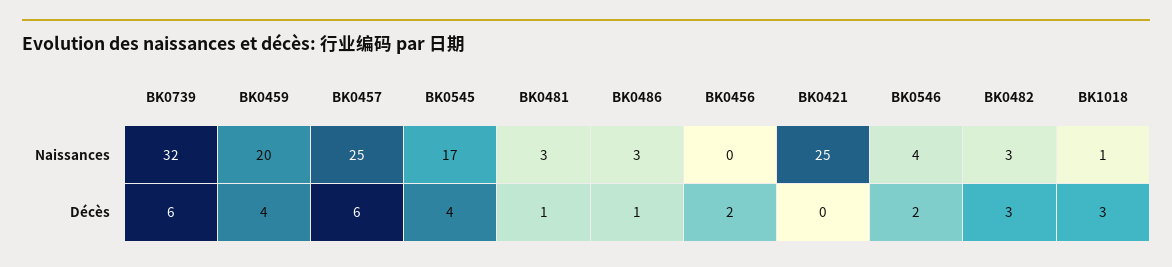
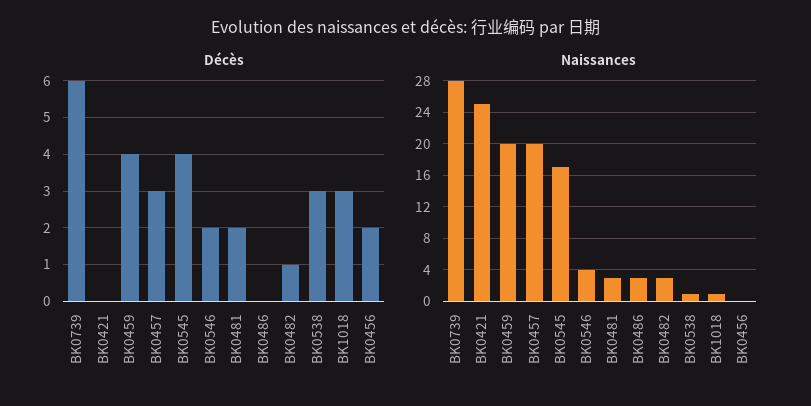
  {
    "Naissances": {
-     "BK0739": 32,
+     "BK0739": 28,
      "BK0459": 20,
-     "BK0457": 25,
+     "BK0457": 20,
      "BK0545": 17,
      "BK0481": 3,
      "BK0486": 3,
      "BK0456": 0,
      "BK0421": 25,
      "BK0546": 4,
      "BK0482": 3,
-     "BK1018": 1
+     "BK1018": 1,
+     "BK0538": 1
    },
    "Décès": {
      "BK0739": 6,
      "BK0459": 4,
-     "BK0457": 6,
+     "BK0457": 3,
      "BK0545": 4,
-     "BK0481": 1,
+     "BK0481": 2,
-     "BK0486": 1,
+     "BK0486": 0,
      "BK0456": 2,
      "BK0421": 0,
      "BK0546": 2,
-     "BK0482": 3,
+     "BK0482": 1,
-     "BK1018": 3
+     "BK1018": 3,
+     "BK0538": 3
    }
  }

